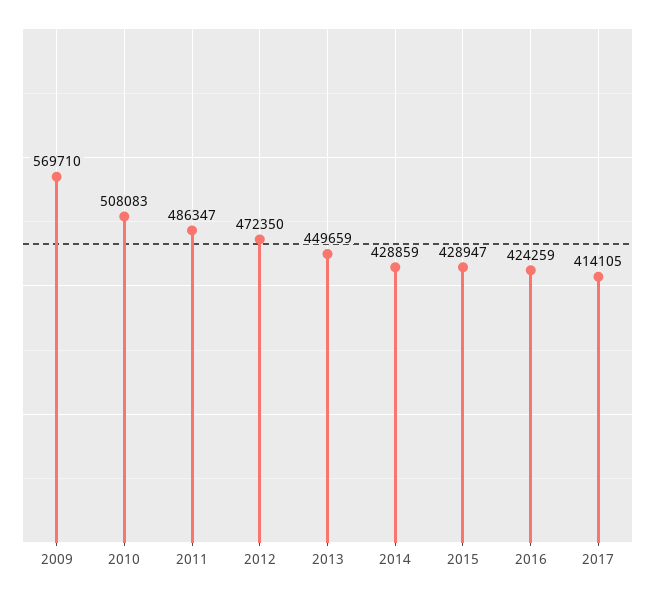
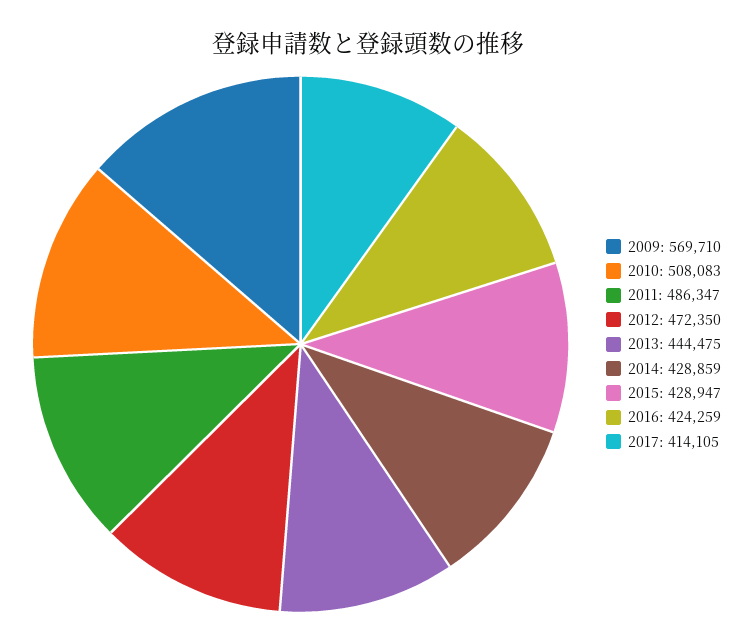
  {
    "2009": 569710,
    "2010": 508083,
    "2011": 486347,
    "2012": 472350,
-   "2013": 449659,
+   "2013": 444475,
    "2014": 428859,
    "2015": 428947,
    "2016": 424259,
    "2017": 414105
  }

